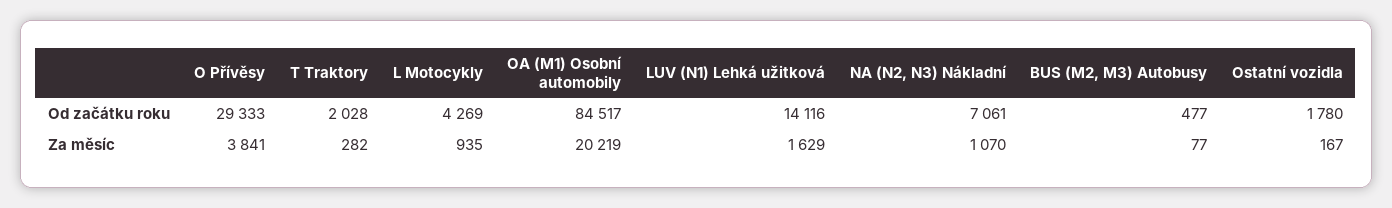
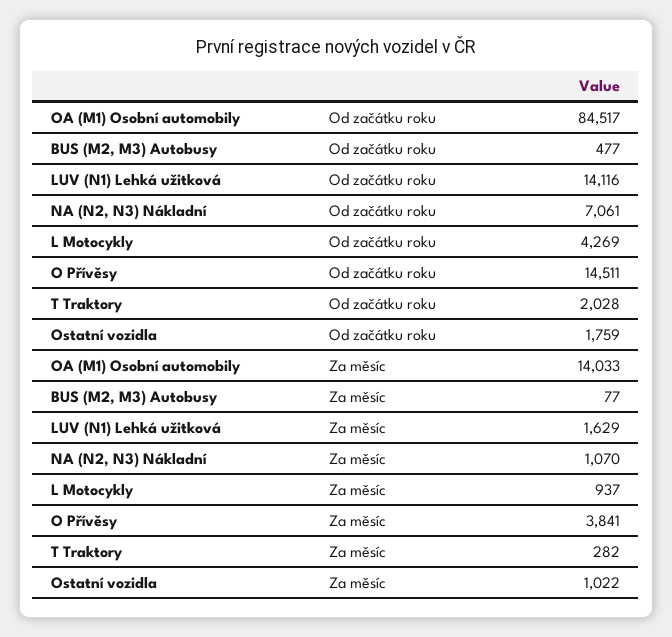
  {
    "O Přívěsy": {
-     "Od začátku roku": 29333,
+     "Od začátku roku": 14511,
      "Za měsíc": 3841
    },
    "T Traktory": {
      "Od začátku roku": 2028,
      "Za měsíc": 282
    },
    "L Motocykly": {
      "Od začátku roku": 4269,
-     "Za měsíc": 935
+     "Za měsíc": 937
    },
    "OA (M1) Osobní automobily": {
      "Od začátku roku": 84517,
-     "Za měsíc": 20219
+     "Za měsíc": 14033
    },
    "LUV (N1) Lehká užitková": {
      "Od začátku roku": 14116,
      "Za měsíc": 1629
    },
    "NA (N2, N3) Nákladní": {
      "Od začátku roku": 7061,
      "Za měsíc": 1070
    },
    "BUS (M2, M3) Autobusy": {
      "Od začátku roku": 477,
      "Za měsíc": 77
    },
    "Ostatní vozidla": {
-     "Od začátku roku": 1780,
+     "Od začátku roku": 1759,
-     "Za měsíc": 167
+     "Za měsíc": 1022
    }
  }

